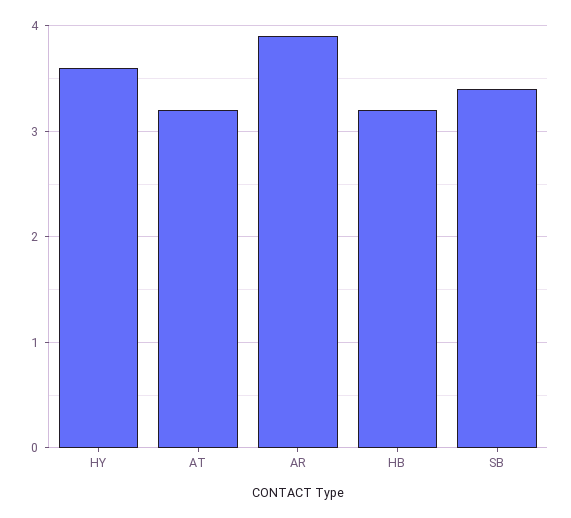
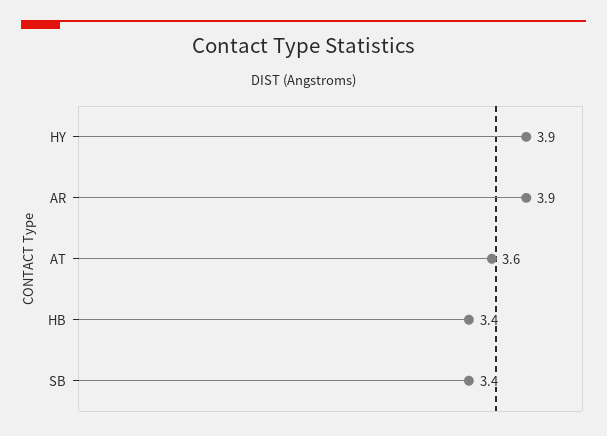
  {
-   "HY": 3.6,
+   "HY": 3.9,
-   "AT": 3.2,
+   "AT": 3.6,
    "AR": 3.9,
-   "HB": 3.2,
+   "HB": 3.4,
    "SB": 3.4
  }

